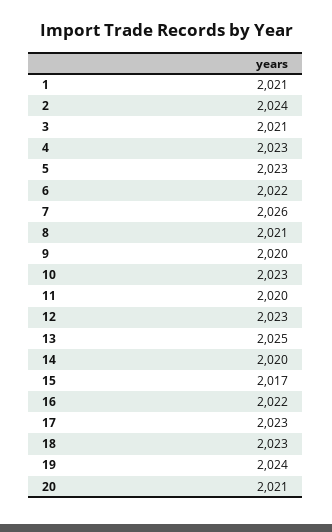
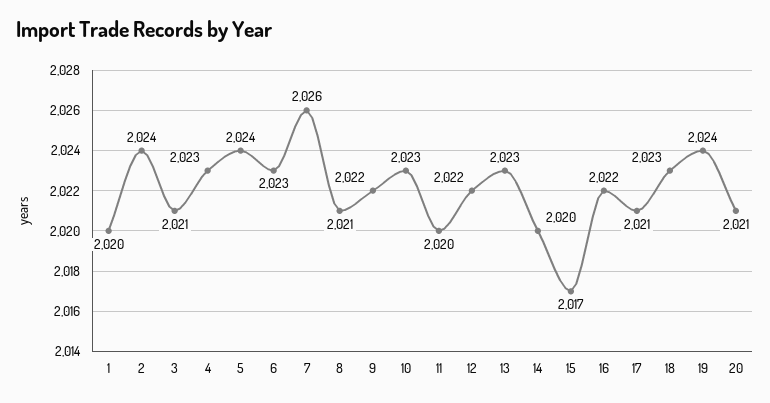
  {
-   "1": 2021,
+   "1": 2020,
    "2": 2024,
    "3": 2021,
    "4": 2023,
-   "5": 2023,
+   "5": 2024,
-   "6": 2022,
+   "6": 2023,
    "7": 2026,
    "8": 2021,
-   "9": 2020,
+   "9": 2022,
    "10": 2023,
    "11": 2020,
-   "12": 2023,
+   "12": 2022,
-   "13": 2025,
+   "13": 2023,
    "14": 2020,
    "15": 2017,
    "16": 2022,
-   "17": 2023,
+   "17": 2021,
    "18": 2023,
    "19": 2024,
    "20": 2021
  }

